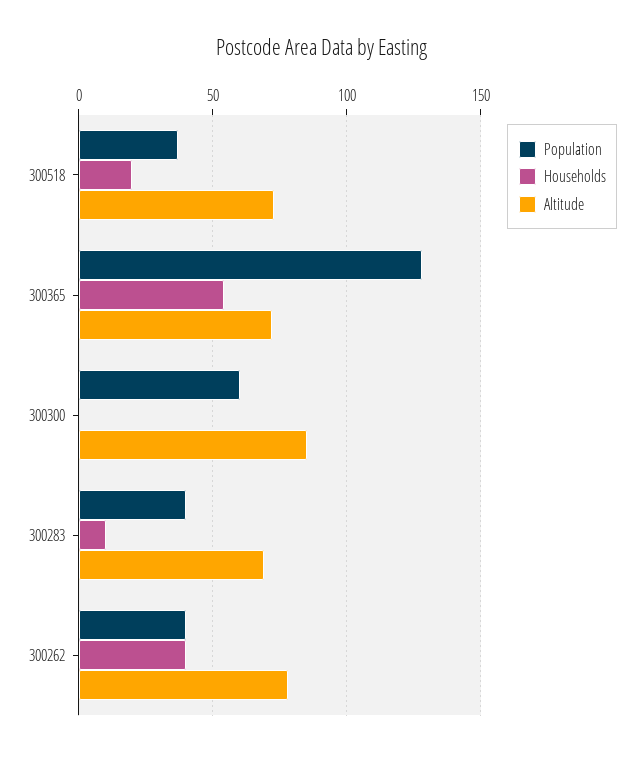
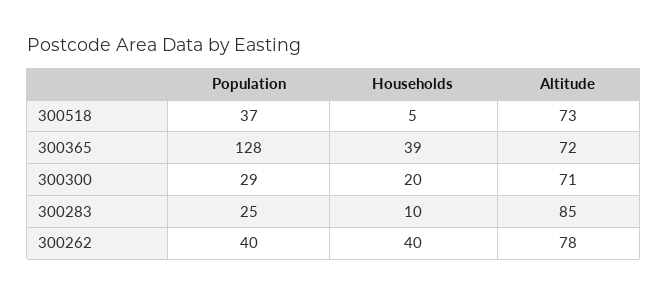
  {
    "Population": {
      "300518": 37,
      "300365": 128,
-     "300300": 60,
+     "300300": 29,
-     "300283": 40,
+     "300283": 25,
      "300262": 40
    },
    "Households": {
-     "300518": 20,
+     "300518": 5,
-     "300365": 55,
+     "300365": 39,
-     "300300": 0,
+     "300300": 20,
      "300283": 10,
      "300262": 40
    },
    "Altitude": {
      "300518": 73,
      "300365": 72,
-     "300300": 85,
+     "300300": 71,
-     "300283": 70,
+     "300283": 85,
      "300262": 78
    }
  }

